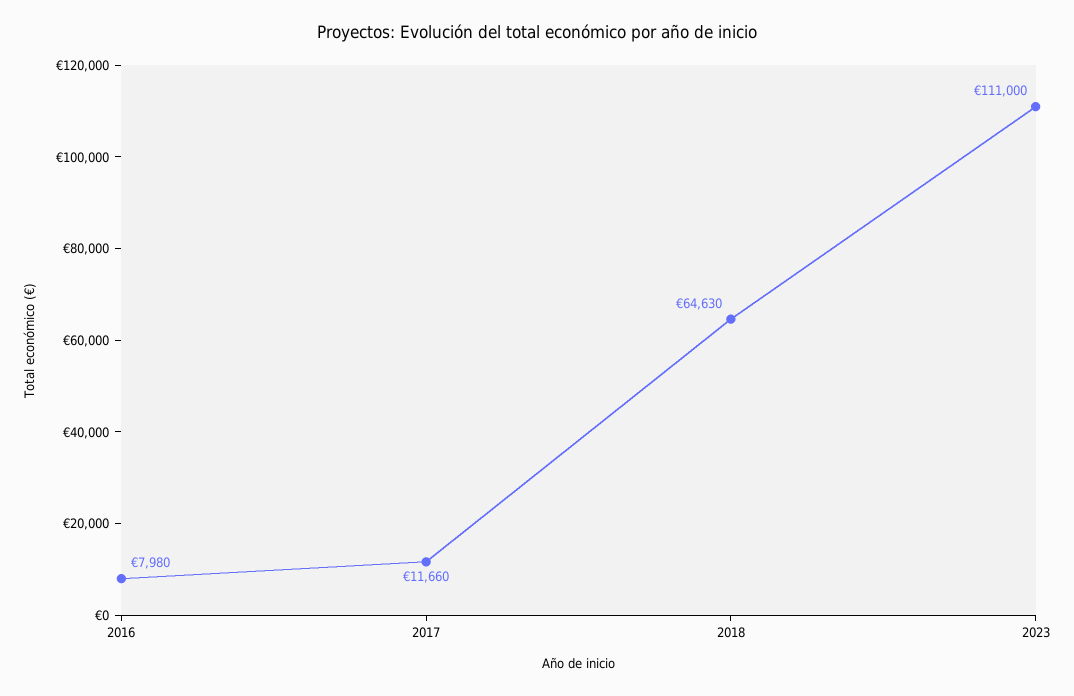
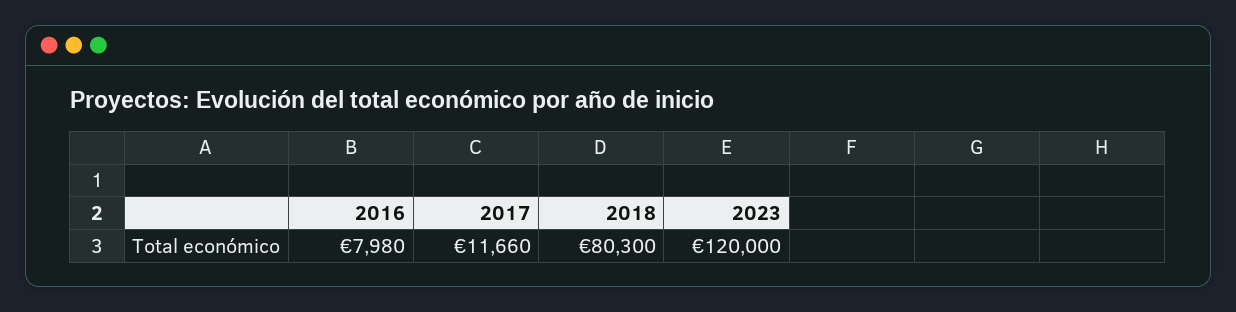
  {
    "2016": 7980,
    "2017": 11660,
-   "2018": 64630,
+   "2018": 80300,
-   "2023": 111000
+   "2023": 120000
  }

